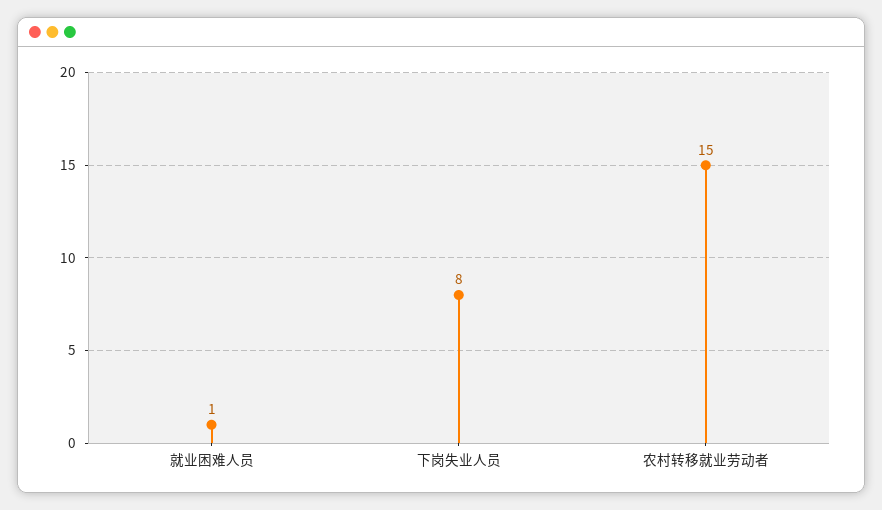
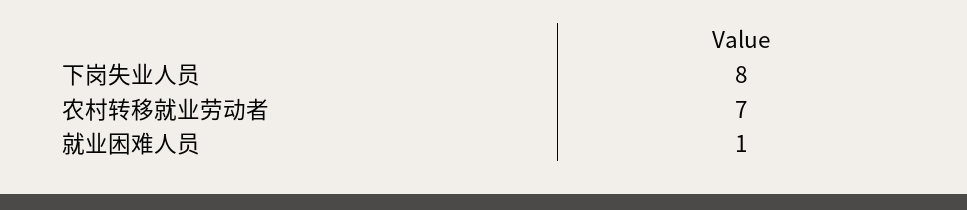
  {
    "就业困难人员": 1,
    "下岗失业人员": 8,
-   "农村转移就业劳动者": 15
+   "农村转移就业劳动者": 7
  }

